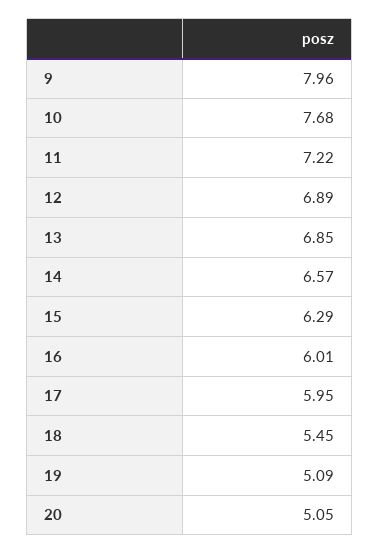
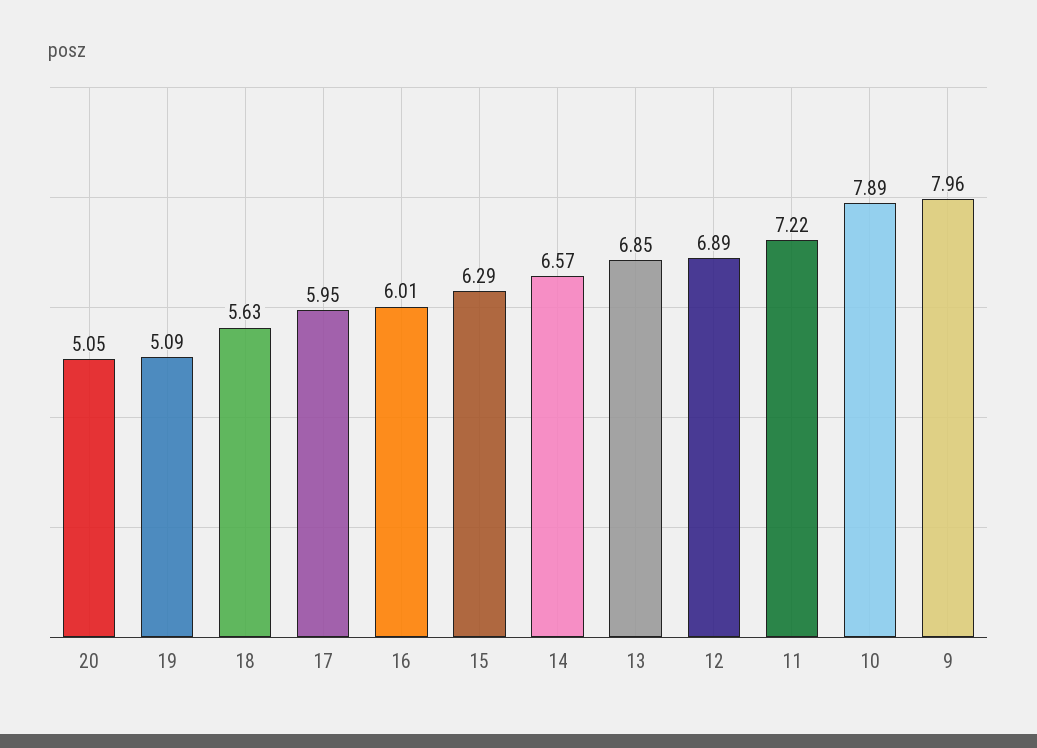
  {
    "9": 7.96,
-   "10": 7.68,
+   "10": 7.89,
    "11": 7.22,
    "12": 6.89,
    "13": 6.85,
    "14": 6.57,
    "15": 6.29,
    "16": 6.01,
    "17": 5.95,
-   "18": 5.45,
+   "18": 5.63,
    "19": 5.09,
    "20": 5.05
  }

